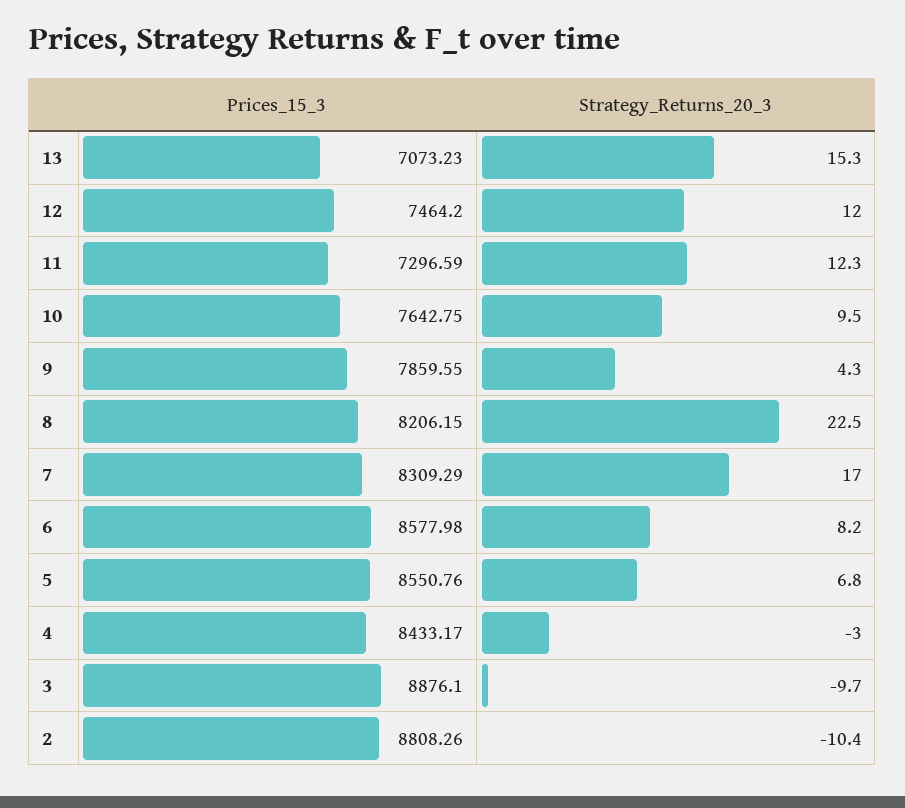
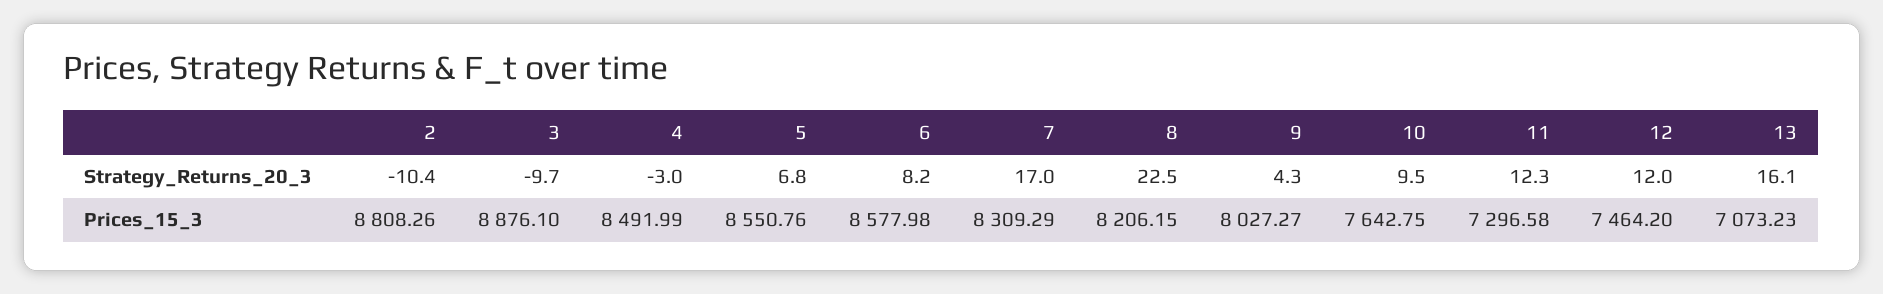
  {
    "Prices_15_3": {
      "13": 7073.23,
      "12": 7464.2,
-     "11": 7296.59,
+     "11": 7296.58,
      "10": 7642.75,
-     "9": 7859.55,
+     "9": 8027.27,
      "8": 8206.15,
      "7": 8309.29,
      "6": 8577.98,
      "5": 8550.76,
-     "4": 8433.17,
+     "4": 8491.99,
      "3": 8876.1,
      "2": 8808.26
    },
    "Strategy_Returns_20_3": {
-     "13": 15.3,
+     "13": 16.1,
      "12": 12,
      "11": 12.3,
      "10": 9.5,
      "9": 4.3,
      "8": 22.5,
      "7": 17,
      "6": 8.2,
      "5": 6.8,
      "4": -3,
      "3": -9.7,
      "2": -10.4
    }
  }

